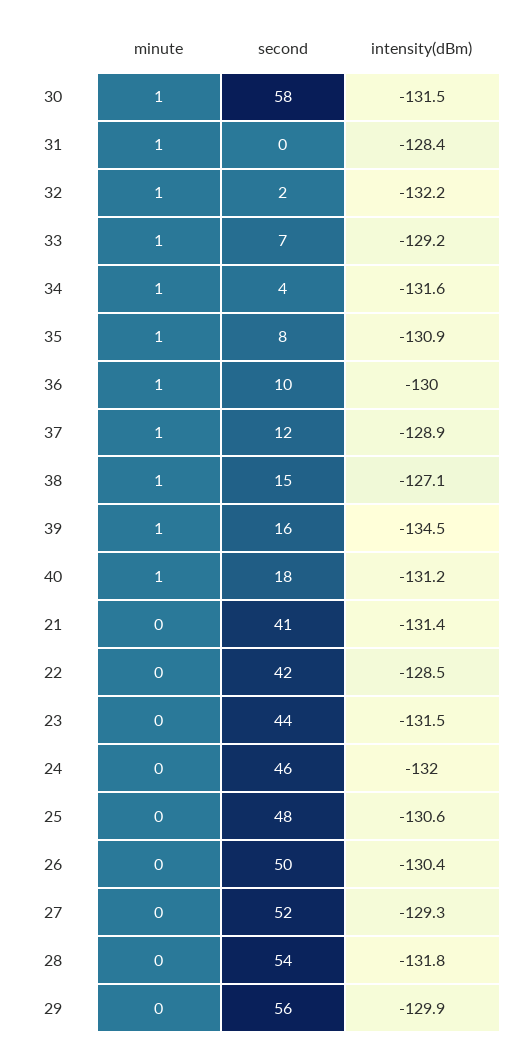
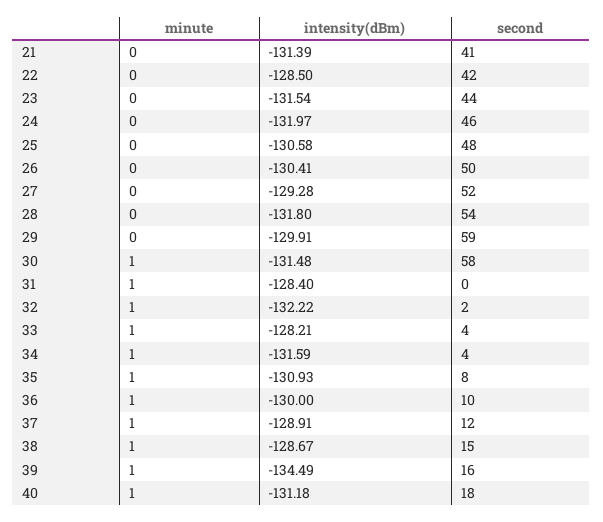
  {
    "minute": {
      "30": 1,
      "31": 1,
      "32": 1,
      "33": 1,
      "34": 1,
      "35": 1,
      "36": 1,
      "37": 1,
      "38": 1,
      "39": 1,
      "40": 1,
      "21": 0,
      "22": 0,
      "23": 0,
      "24": 0,
      "25": 0,
      "26": 0,
      "27": 0,
      "28": 0,
      "29": 0
    },
    "second": {
      "30": 58,
      "31": 0,
      "32": 2,
-     "33": 7,
+     "33": 4,
      "34": 4,
      "35": 8,
      "36": 10,
      "37": 12,
      "38": 15,
      "39": 16,
      "40": 18,
      "21": 41,
      "22": 42,
      "23": 44,
      "24": 46,
      "25": 48,
      "26": 50,
      "27": 52,
      "28": 54,
-     "29": 56
+     "29": 59
    },
    "intensity(dBm)": {
      "30": -131.48,
      "31": -128.4,
      "32": -132.22,
-     "33": -129.2,
+     "33": -128.21,
      "34": -131.59,
      "35": -130.93,
      "36": -130,
      "37": -128.91,
-     "38": -127.1,
+     "38": -128.67,
      "39": -134.49,
      "40": -131.18,
      "21": -131.39,
      "22": -128.5,
      "23": -131.54,
      "24": -131.97,
      "25": -130.58,
      "26": -130.41,
      "27": -129.28,
      "28": -131.8,
      "29": -129.91
    }
  }

